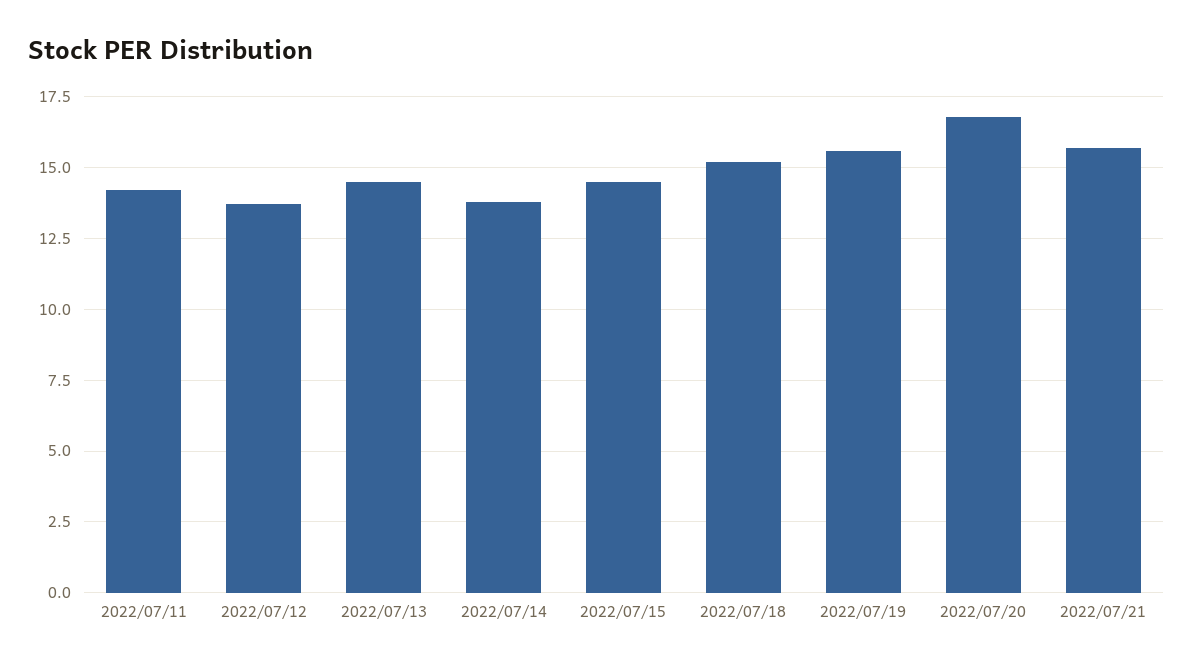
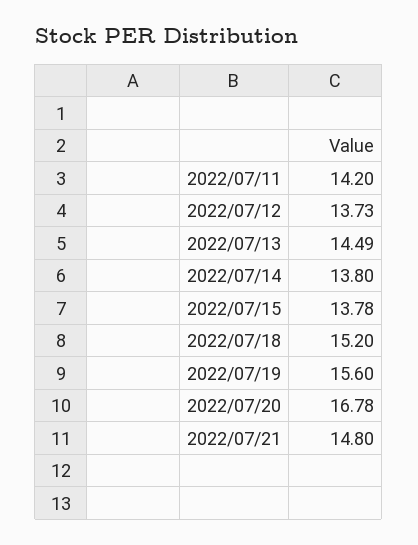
  {
    "2022/07/11": 14.2,
    "2022/07/12": 13.73,
    "2022/07/13": 14.49,
    "2022/07/14": 13.8,
-   "2022/07/15": 14.5,
+   "2022/07/15": 13.78,
    "2022/07/18": 15.2,
    "2022/07/19": 15.6,
    "2022/07/20": 16.78,
-   "2022/07/21": 15.75
+   "2022/07/21": 14.8
  }

